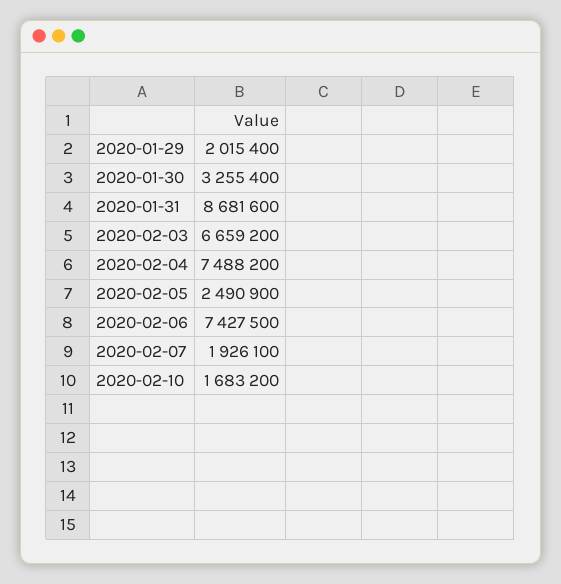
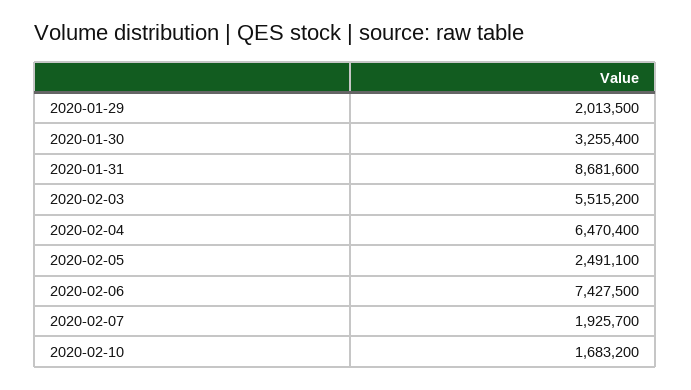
  {
-   "2020-01-29": 2015400,
+   "2020-01-29": 2013500,
    "2020-01-30": 3255400,
    "2020-01-31": 8681600,
-   "2020-02-03": 6659200,
+   "2020-02-03": 5515200,
-   "2020-02-04": 7488200,
+   "2020-02-04": 6470400,
-   "2020-02-05": 2490900,
+   "2020-02-05": 2491100,
    "2020-02-06": 7427500,
-   "2020-02-07": 1926100,
+   "2020-02-07": 1925700,
    "2020-02-10": 1683200
  }

